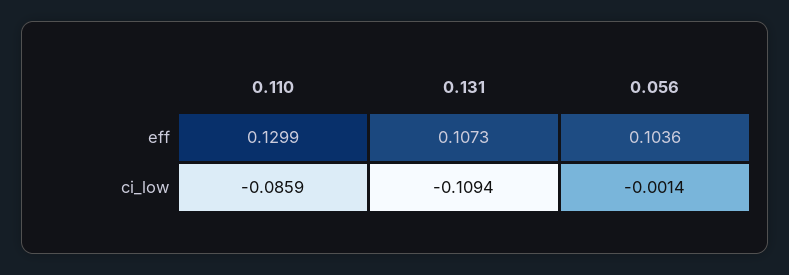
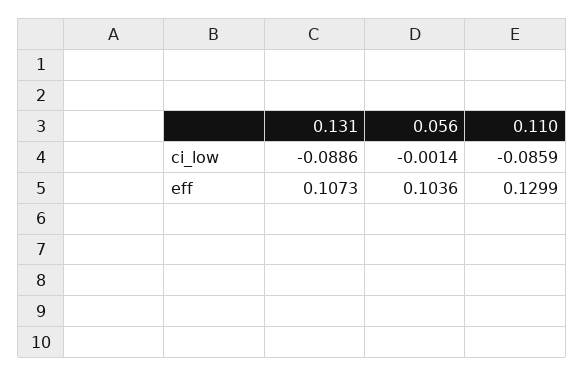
  {
    "0.110": {
      "eff": 0.1299,
      "ci_low": -0.0859
    },
    "0.131": {
      "eff": 0.1073,
-     "ci_low": -0.1094
+     "ci_low": -0.0886
    },
    "0.056": {
      "eff": 0.1036,
      "ci_low": -0.0014
    }
  }

